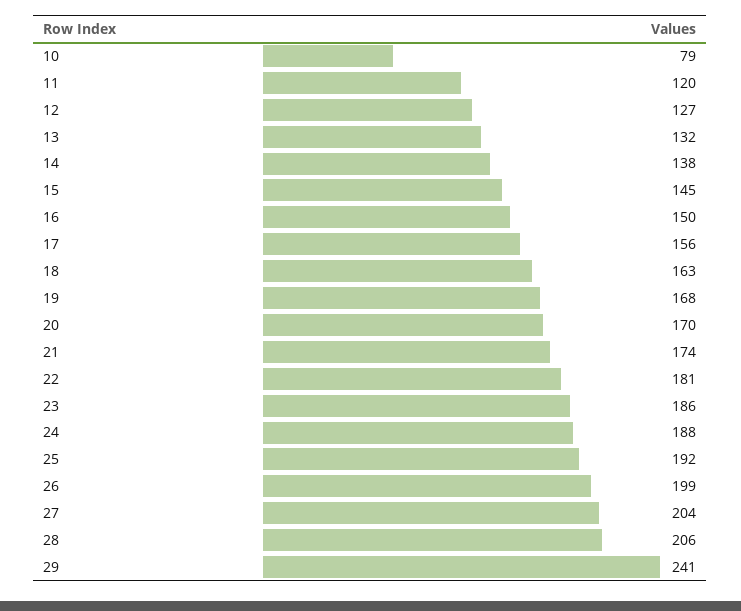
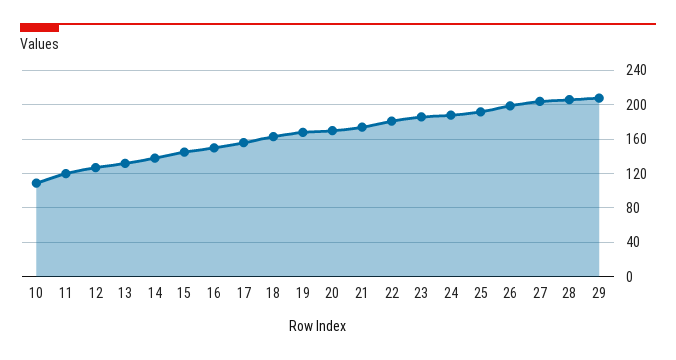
  {
-   "10": 79,
+   "10": 110,
    "11": 120,
    "12": 127,
    "13": 132,
    "14": 138,
    "15": 145,
    "16": 150,
    "17": 156,
    "18": 163,
    "19": 168,
    "20": 170,
    "21": 174,
    "22": 181,
    "23": 186,
    "24": 188,
    "25": 192,
    "26": 199,
    "27": 204,
    "28": 206,
-   "29": 241
+   "29": 210
  }

